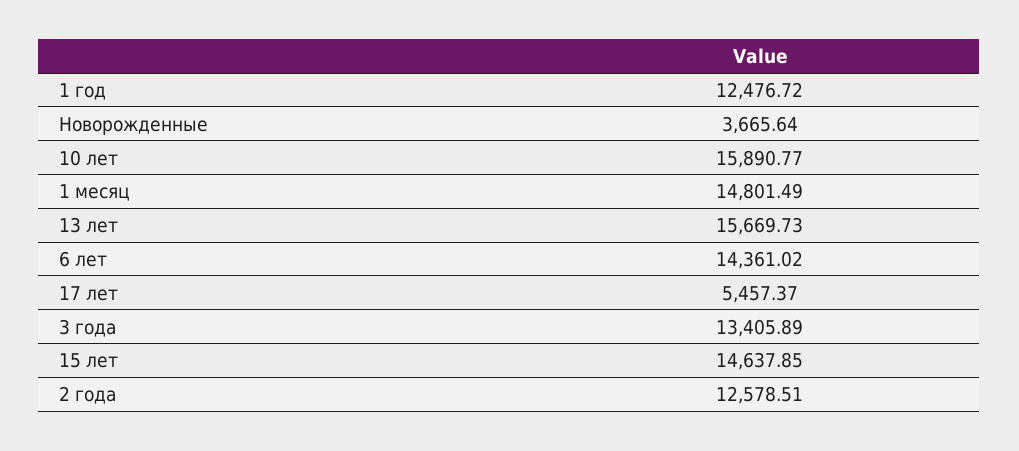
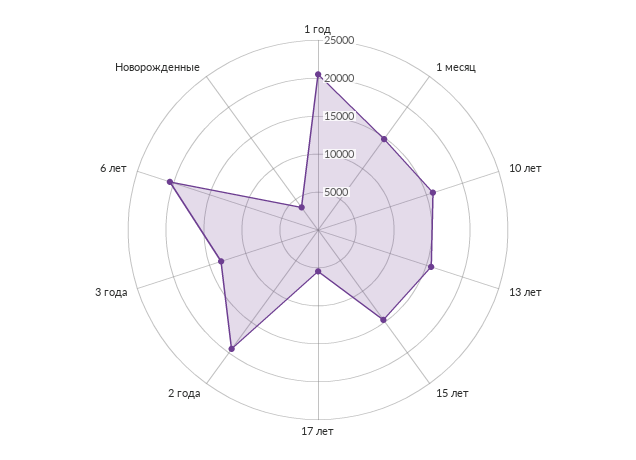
  {
-   "1 год": 12476.72,
+   "1 год": 20000,
    "Новорожденные": 3665.64,
    "10 лет": 15890.77,
    "1 месяц": 14801.49,
    "13 лет": 15669.73,
-   "6 лет": 14361.02,
+   "6 лет": 20000,
    "17 лет": 5457.37,
    "3 года": 13405.89,
    "15 лет": 14637.85,
-   "2 года": 12578.51
+   "2 года": 20000
  }

